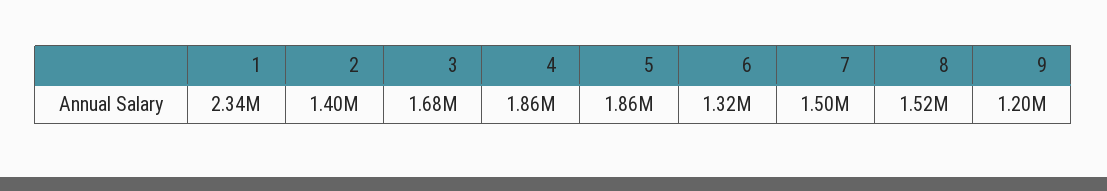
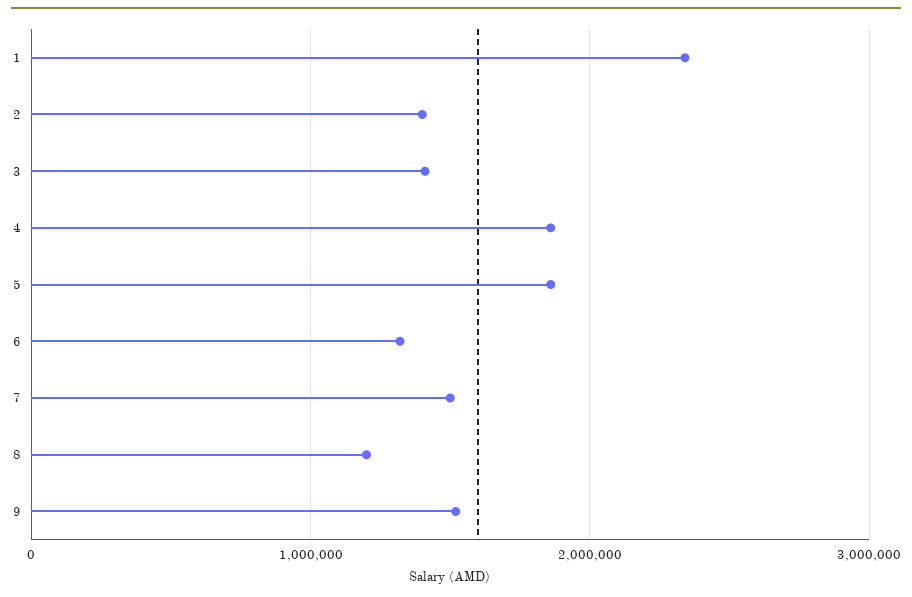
  {
    "1": 2340000,
    "2": 1400000,
-   "3": 1680000,
+   "3": 1400000,
    "4": 1860000,
    "5": 1860000,
    "6": 1320000,
    "7": 1500000,
-   "8": 1520000,
+   "8": 1200000,
-   "9": 1200000
+   "9": 1500000
  }

